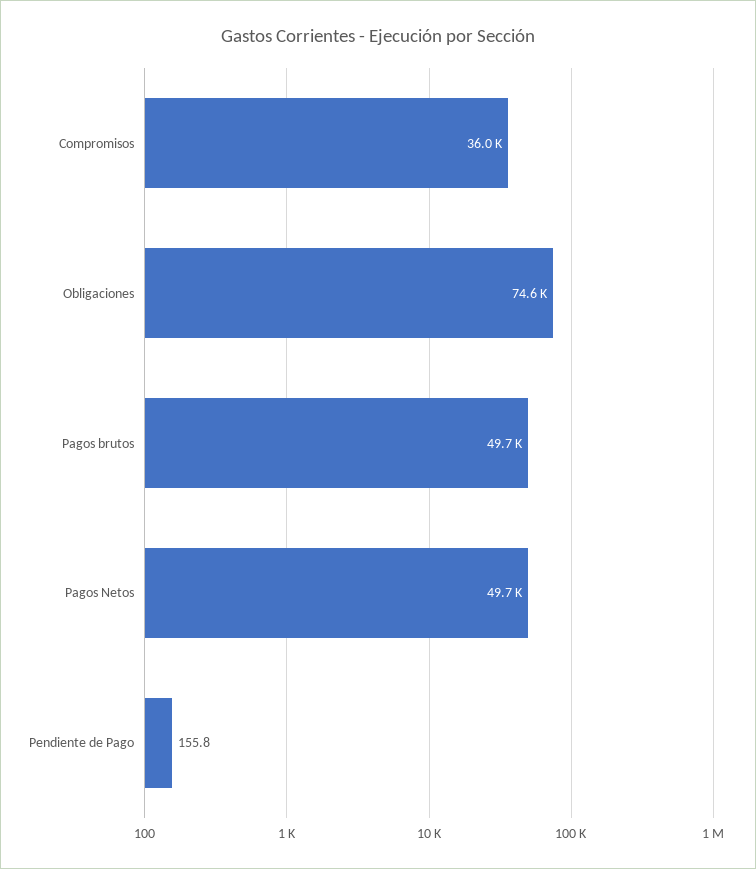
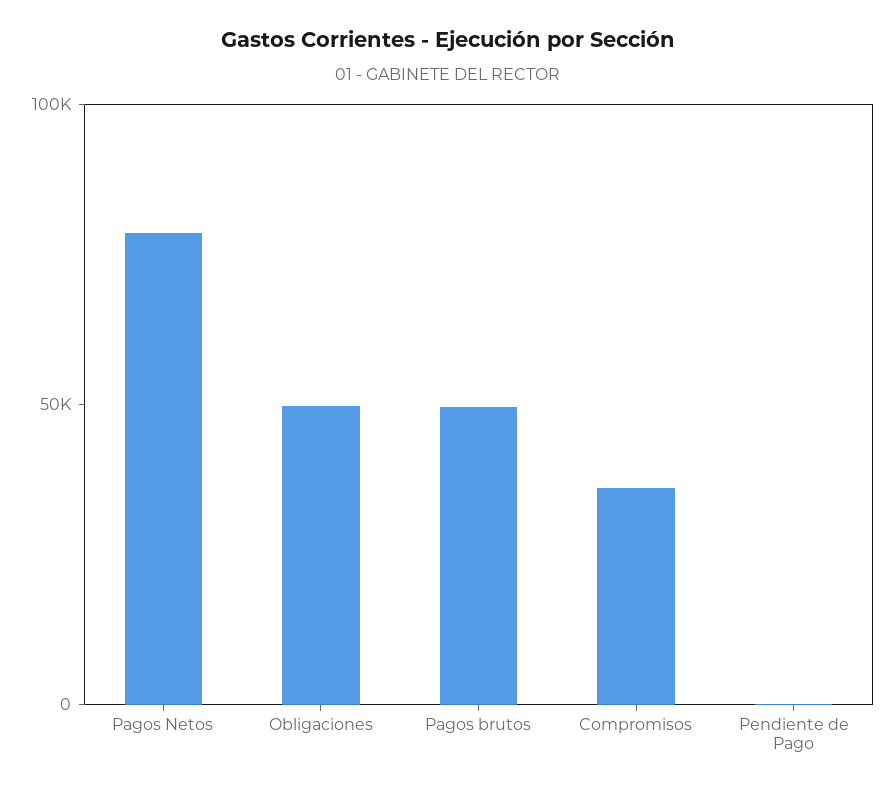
  {
    "Compromisos": 36000,
-   "Obligaciones": 74600,
+   "Obligaciones": 50000,
    "Pagos brutos": 49700,
-   "Pagos Netos": 49700,
+   "Pagos Netos": 80000,
    "Pendiente de Pago": 155.8
  }

